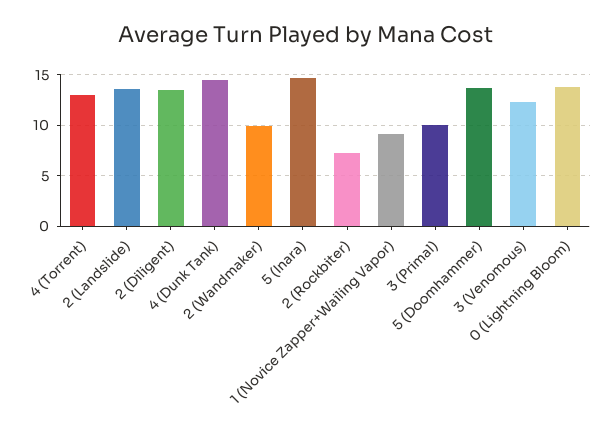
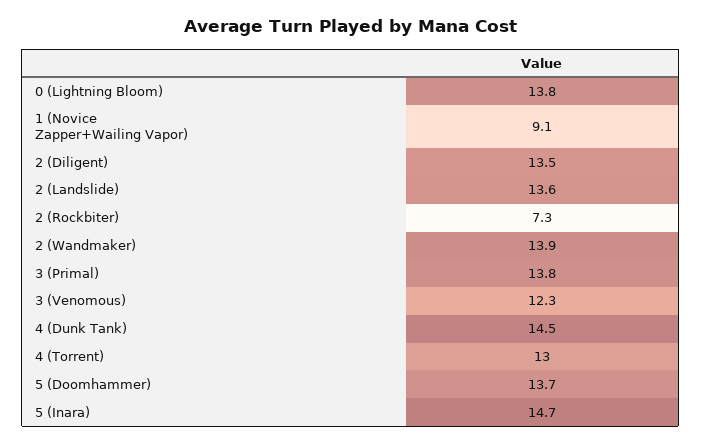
  {
    "4 (Torrent)": 13,
    "2 (Landslide)": 13.6,
    "2 (Diligent)": 13.5,
    "4 (Dunk Tank)": 14.5,
-   "2 (Wandmaker)": 10,
+   "2 (Wandmaker)": 13.9,
    "5 (Inara)": 14.7,
    "2 (Rockbiter)": 7.3,
    "1 (Novice Zapper+Wailing Vapor)": 9.1,
-   "3 (Primal)": 10,
+   "3 (Primal)": 13.8,
    "5 (Doomhammer)": 13.7,
    "3 (Venomous)": 12.3,
    "0 (Lightning Bloom)": 13.8
  }

